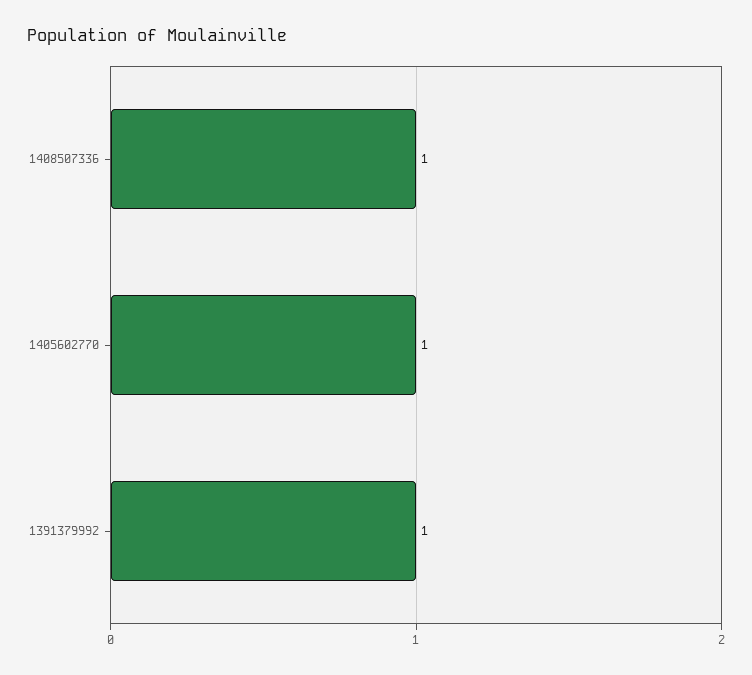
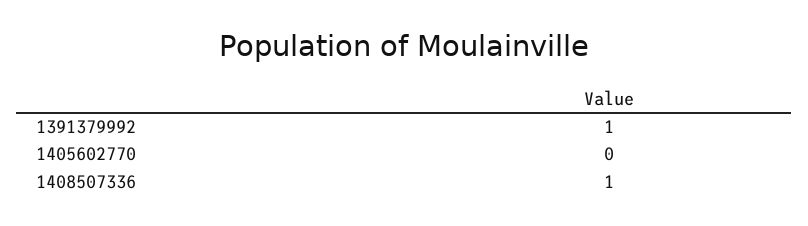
  {
    "1408507336": 1,
-   "1405602770": 1,
+   "1405602770": 0,
    "1391379992": 1
  }

